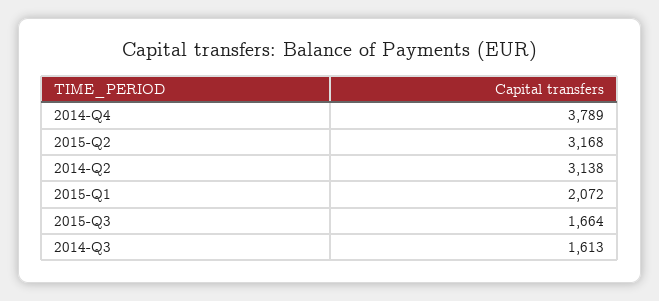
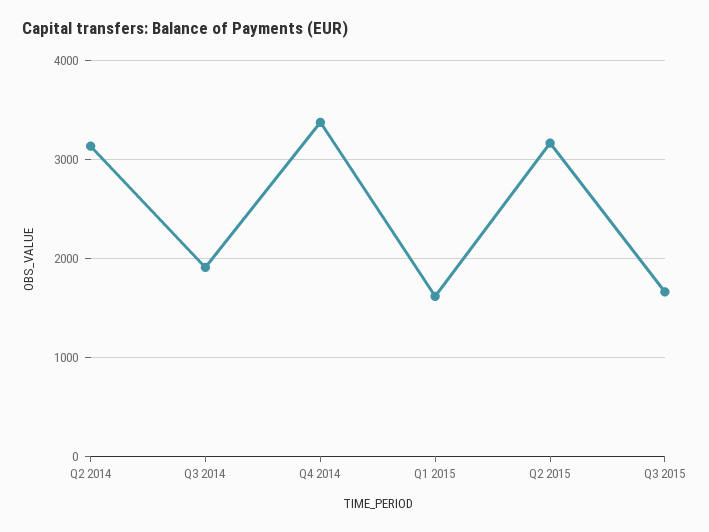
  {
-   "2014-Q4": 3789,
+   "2014-Q4": 3400,
    "2015-Q2": 3168,
    "2014-Q2": 3138,
-   "2015-Q1": 2072,
+   "2015-Q1": 1600,
    "2015-Q3": 1664,
-   "2014-Q3": 1613
+   "2014-Q3": 1900
  }

